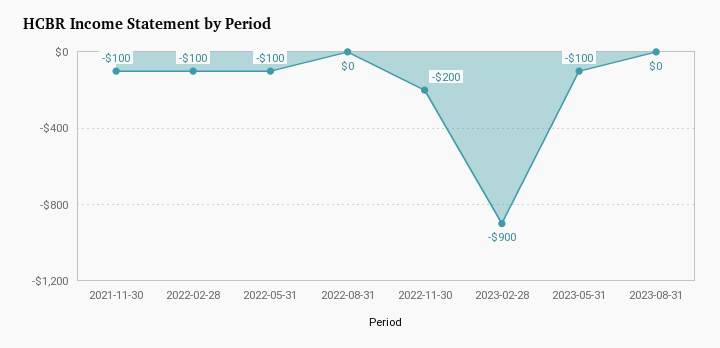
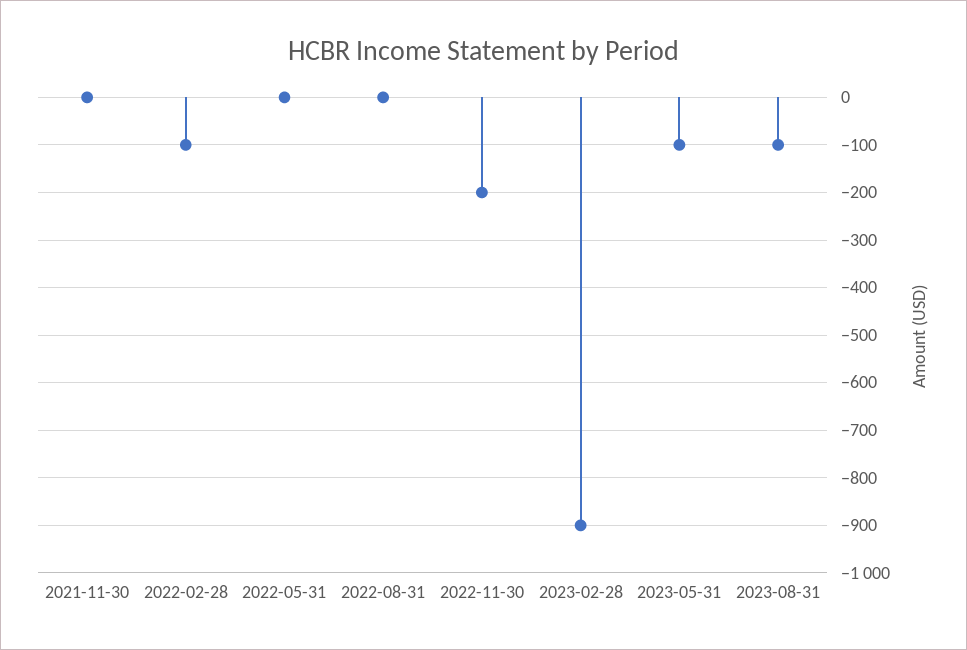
  {
-   "2021-11-30": -100,
+   "2021-11-30": 0,
    "2022-02-28": -100,
-   "2022-05-31": -100,
+   "2022-05-31": 0,
    "2022-08-31": 0,
    "2022-11-30": -200,
    "2023-02-28": -900,
    "2023-05-31": -100,
-   "2023-08-31": 0
+   "2023-08-31": -100
  }

